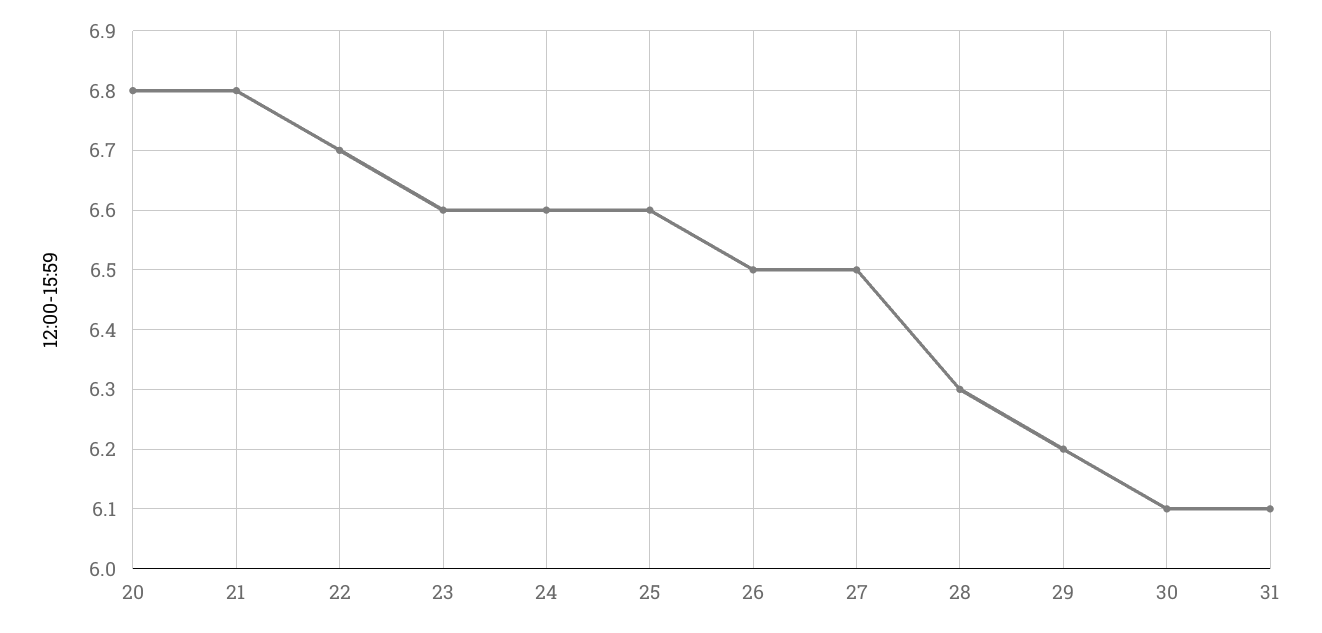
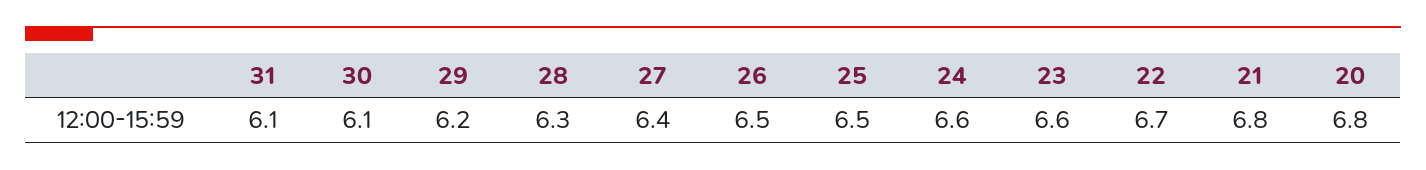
  {
    "20": 6.8,
    "21": 6.8,
    "22": 6.7,
    "23": 6.6,
    "24": 6.6,
-   "25": 6.6,
+   "25": 6.5,
    "26": 6.5,
-   "27": 6.5,
+   "27": 6.4,
    "28": 6.3,
    "29": 6.2,
    "30": 6.1,
    "31": 6.1
  }

